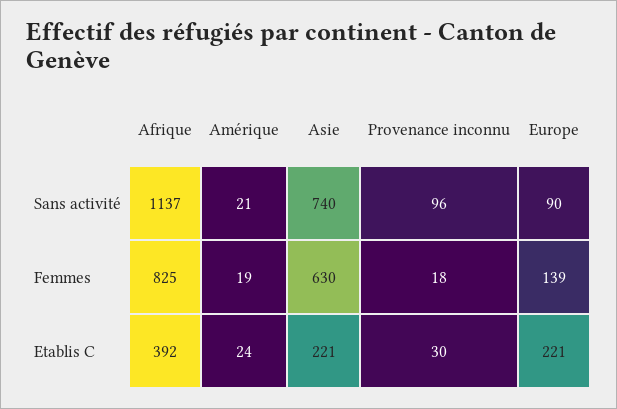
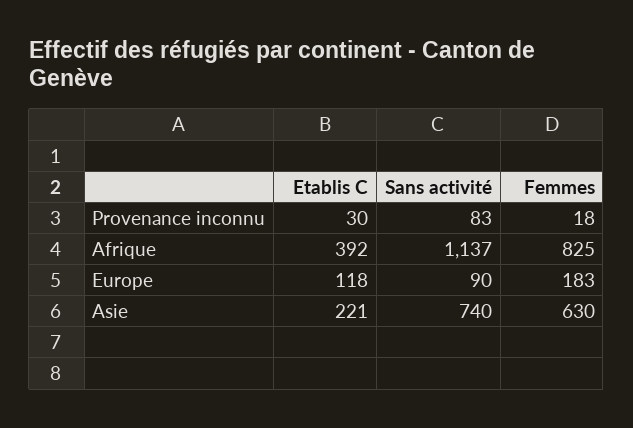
  {
    "Afrique": {
      "Sans activité": 1137,
      "Femmes": 825,
      "Etablis C": 392
    },
-   "Amérique": {
-     "Sans activité": 21,
-     "Femmes": 19,
-     "Etablis C": 24
-   },
    "Asie": {
      "Sans activité": 740,
      "Femmes": 630,
      "Etablis C": 221
    },
    "Provenance inconnu": {
-     "Sans activité": 96,
+     "Sans activité": 83,
      "Femmes": 18,
      "Etablis C": 30
    },
    "Europe": {
      "Sans activité": 90,
-     "Femmes": 139,
+     "Femmes": 183,
-     "Etablis C": 221
+     "Etablis C": 118
    }
  }

